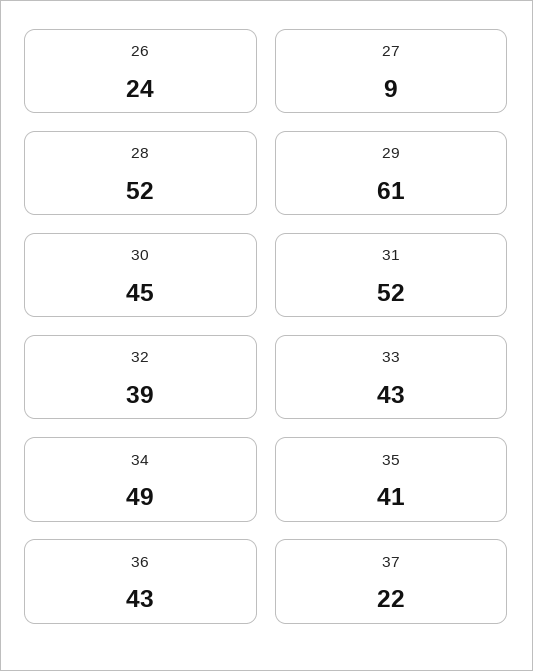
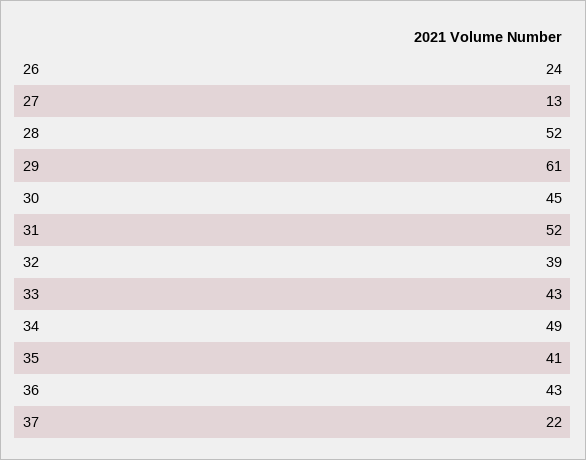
  {
    "26": 24,
-   "27": 9,
+   "27": 13,
    "28": 52,
    "29": 61,
    "30": 45,
    "31": 52,
    "32": 39,
    "33": 43,
    "34": 49,
    "35": 41,
    "36": 43,
    "37": 22
  }

